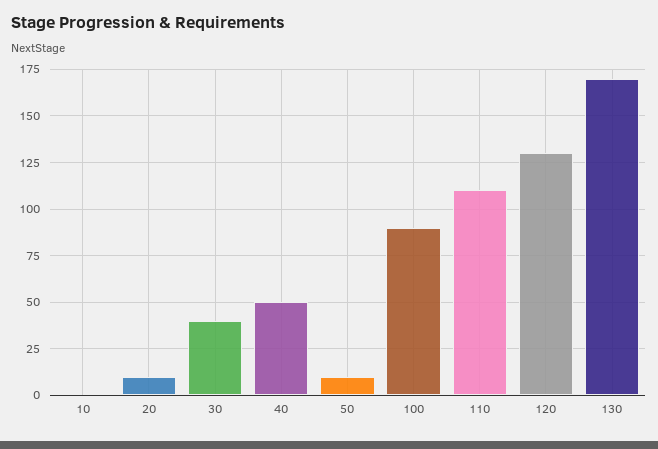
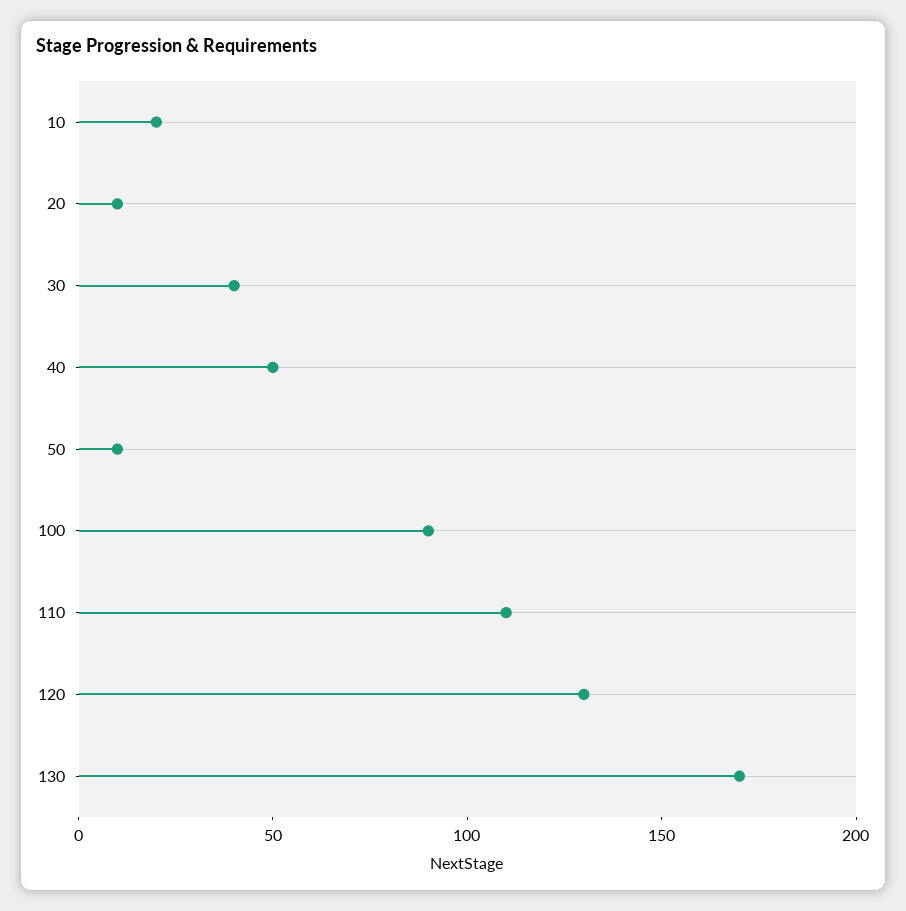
  {
-   "10": 0,
+   "10": 20,
    "20": 10,
    "30": 40,
    "40": 50,
    "50": 10,
    "100": 90,
    "110": 110,
    "120": 130,
    "130": 170
  }

